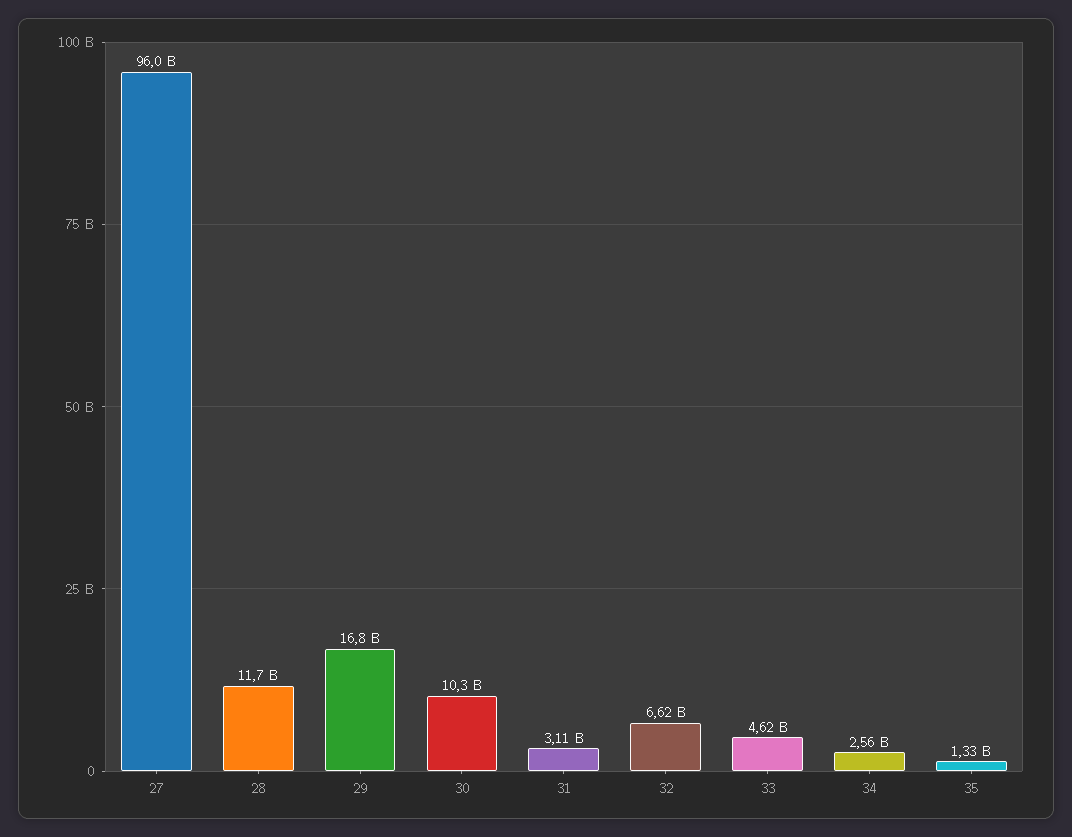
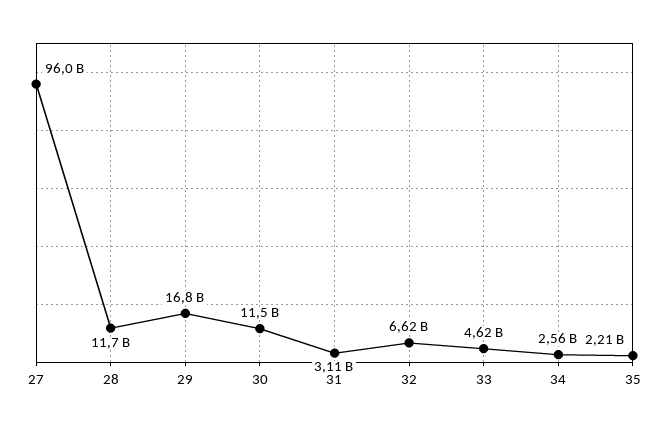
  {
    "27": 96000000000,
    "28": 11700000000,
    "29": 16800000000,
-   "30": 10300000000,
+   "30": 11500000000,
    "31": 3110000000,
    "32": 6620000000,
    "33": 4620000000,
    "34": 2560000000,
-   "35": 1330000000
+   "35": 2210000000
  }

